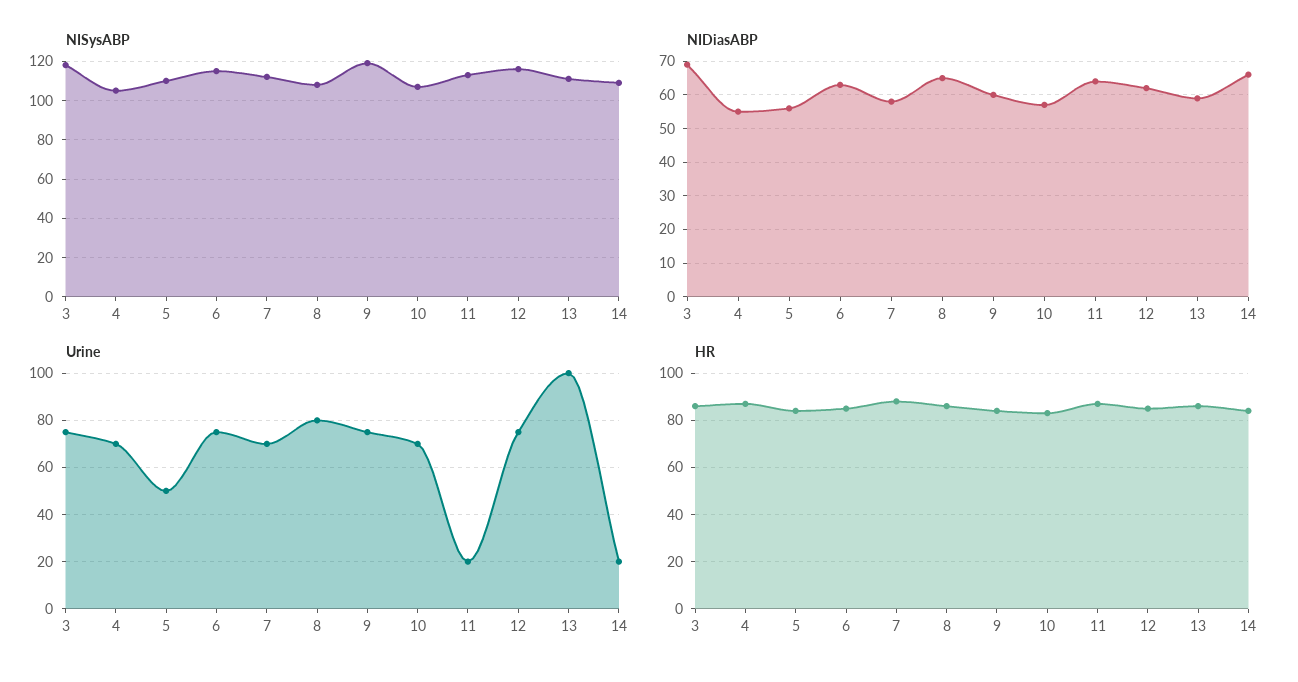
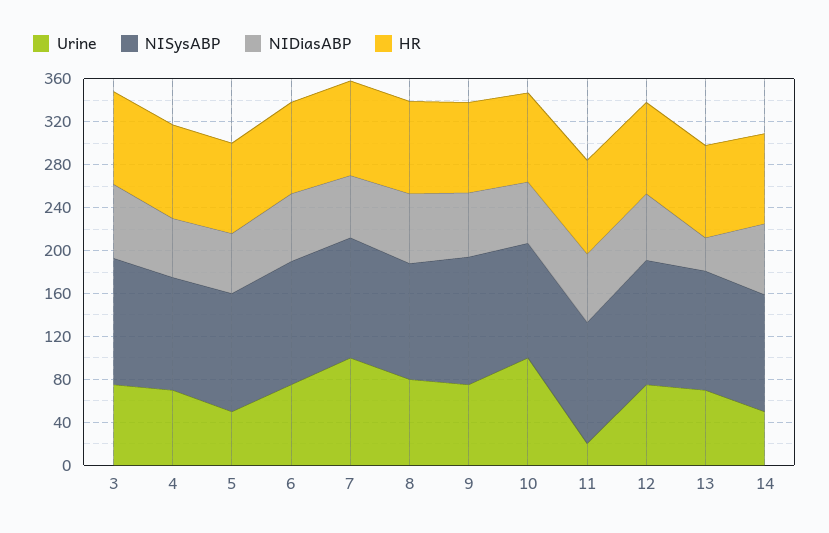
  {
    "NISysABP": {
      "3": 120,
      "4": 105,
      "5": 110,
      "6": 115,
      "7": 110,
      "8": 110,
      "9": 120,
      "10": 105,
      "11": 115,
      "12": 115,
      "13": 110,
      "14": 110
    },
    "NIDiasABP": {
      "3": 70,
      "4": 55,
      "5": 55,
      "6": 65,
      "7": 60,
      "8": 65,
      "9": 60,
      "10": 55,
      "11": 65,
      "12": 60,
-     "13": 60,
+     "13": 30,
      "14": 65
    },
    "Urine": {
      "3": 75,
      "4": 70,
      "5": 50,
      "6": 75,
-     "7": 70,
+     "7": 100,
      "8": 80,
      "9": 75,
-     "10": 70,
+     "10": 100,
      "11": 20,
      "12": 75,
-     "13": 100,
+     "13": 70,
-     "14": 20
+     "14": 50
    },
    "HR": {
      "3": 85,
      "4": 85,
      "5": 85,
      "6": 85,
      "7": 90,
      "8": 85,
      "9": 85,
      "10": 85,
      "11": 85,
      "12": 85,
      "13": 85,
      "14": 85
    }
  }

